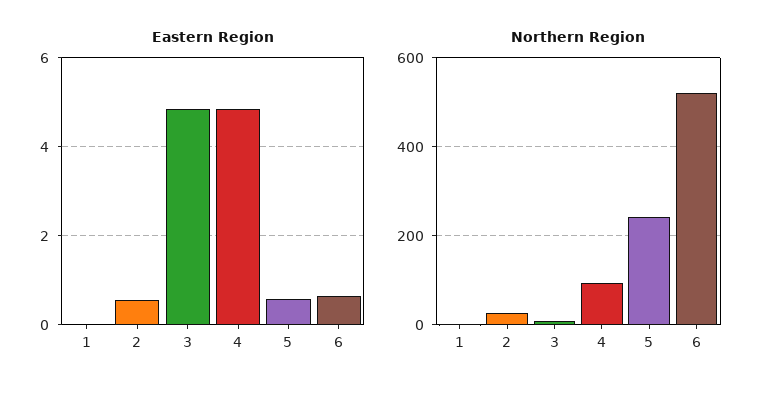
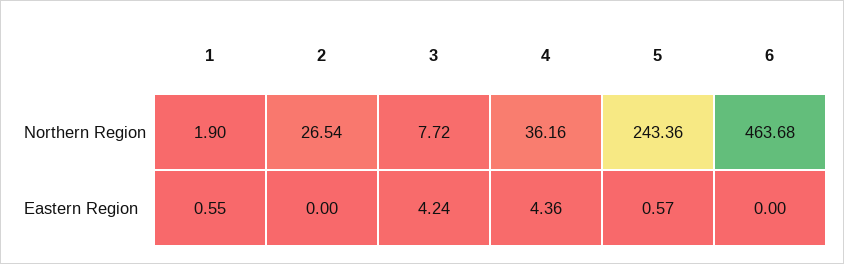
  {
    "Eastern Region": {
-     "1": 0,
+     "1": 0.55,
-     "2": 0.6,
+     "2": 0,
-     "3": 4.8,
+     "3": 4.24,
-     "4": 4.8,
+     "4": 4.36,
      "5": 0.57,
-     "6": 0.6
+     "6": 0
    },
    "Northern Region": {
      "1": 1.9,
      "2": 26.54,
      "3": 7.72,
-     "4": 100,
+     "4": 36.16,
      "5": 243.36,
-     "6": 520
+     "6": 463.68
    }
  }

